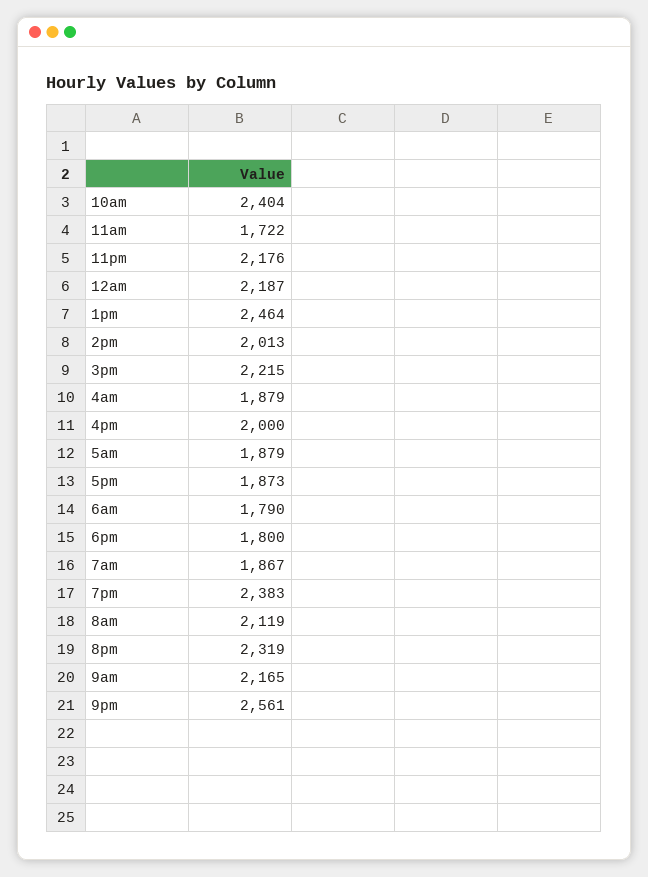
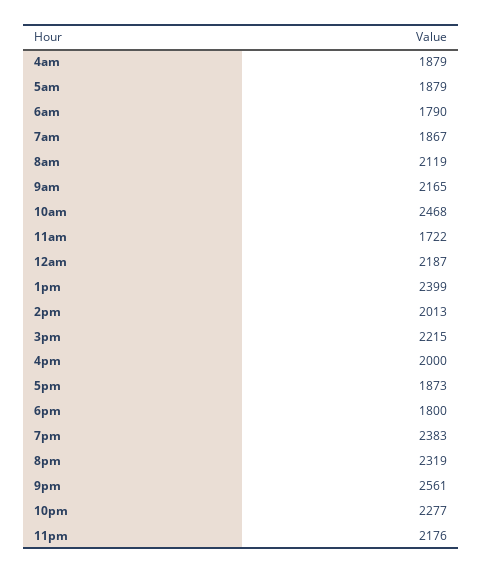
  {
-   "10am": 2404,
+   "10am": 2468,
    "11am": 1722,
    "11pm": 2176,
    "12am": 2187,
-   "1pm": 2464,
+   "1pm": 2399,
    "2pm": 2013,
    "3pm": 2215,
    "4am": 1879,
    "4pm": 2000,
    "5am": 1879,
    "5pm": 1873,
    "6am": 1790,
    "6pm": 1800,
    "7am": 1867,
    "7pm": 2383,
    "8am": 2119,
    "8pm": 2319,
    "9am": 2165,
-   "9pm": 2561
+   "9pm": 2561,
+   "10pm": 2277
  }

